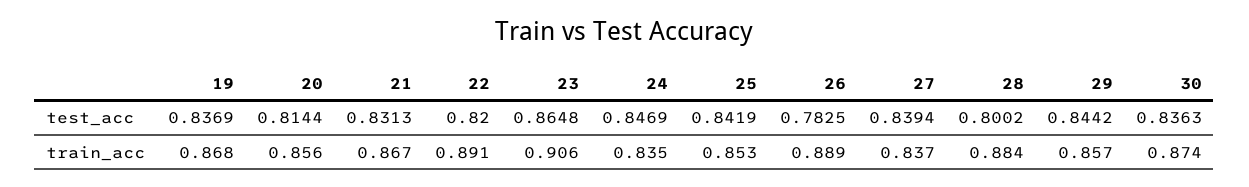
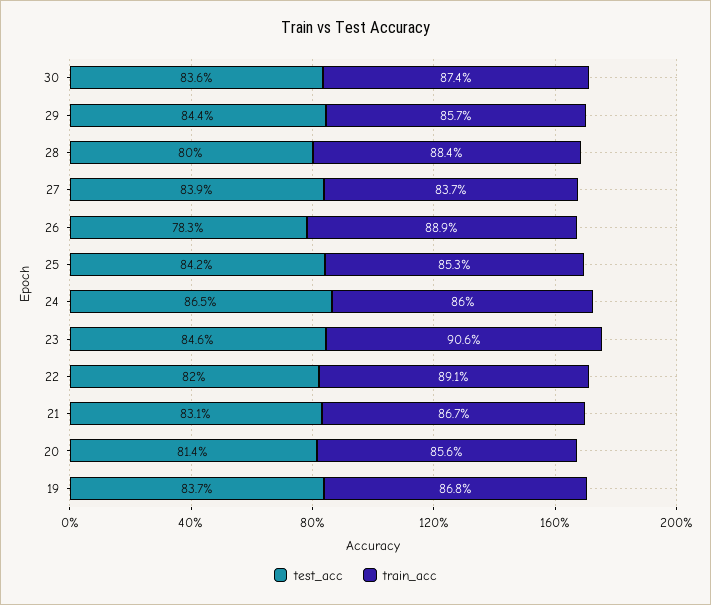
  {
    "test_acc": {
      "19": 0.8369,
      "20": 0.8144,
      "21": 0.8313,
      "22": 0.82,
-     "23": 0.8648,
+     "23": 0.846,
-     "24": 0.8469,
+     "24": 0.865,
      "25": 0.8419,
      "26": 0.7825,
      "27": 0.8394,
      "28": 0.8002,
      "29": 0.8442,
      "30": 0.8363
    },
    "train_acc": {
      "19": 0.868,
      "20": 0.856,
      "21": 0.867,
      "22": 0.891,
      "23": 0.906,
-     "24": 0.835,
+     "24": 0.86,
      "25": 0.853,
      "26": 0.889,
      "27": 0.837,
      "28": 0.884,
      "29": 0.857,
      "30": 0.874
    }
  }

